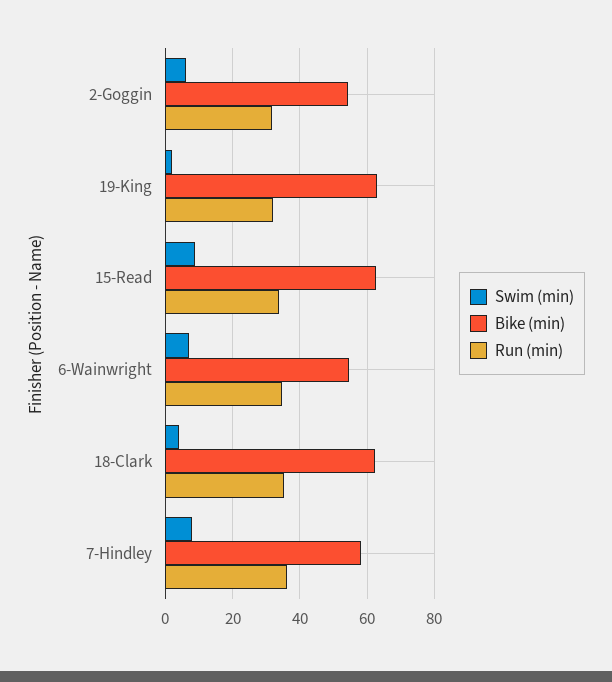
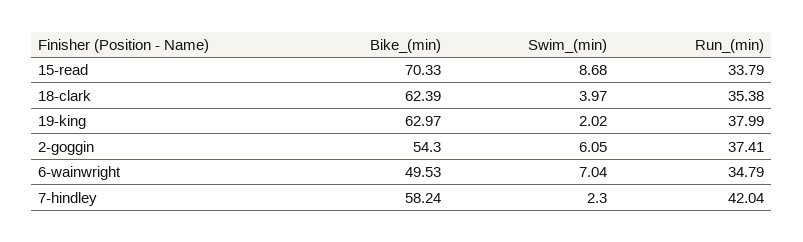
  {
    "Swim (min)": {
      "2-Goggin": 6.05,
      "19-King": 2.02,
      "15-Read": 8.68,
      "6-Wainwright": 7.04,
      "18-Clark": 3.97,
-     "7-Hindley": 8
+     "7-Hindley": 2.3
    },
    "Bike (min)": {
      "2-Goggin": 54.3,
      "19-King": 62.97,
-     "15-Read": 62,
+     "15-Read": 70.33,
-     "6-Wainwright": 54,
+     "6-Wainwright": 49.53,
      "18-Clark": 62.39,
      "7-Hindley": 58.24
    },
    "Run (min)": {
-     "2-Goggin": 32,
+     "2-Goggin": 37.41,
-     "19-King": 32,
+     "19-King": 37.99,
      "15-Read": 33.79,
      "6-Wainwright": 34.79,
      "18-Clark": 35.38,
-     "7-Hindley": 36
+     "7-Hindley": 42.04
    }
  }

